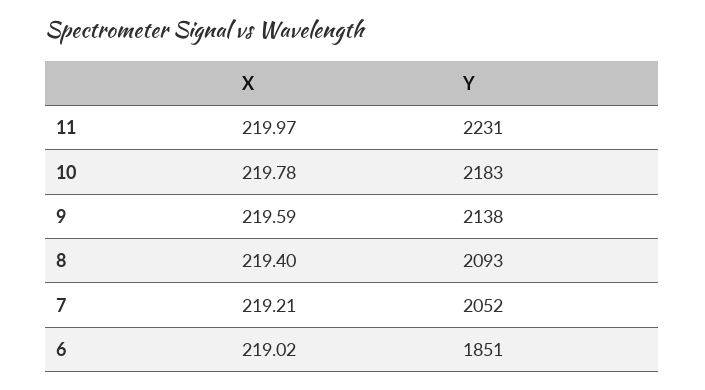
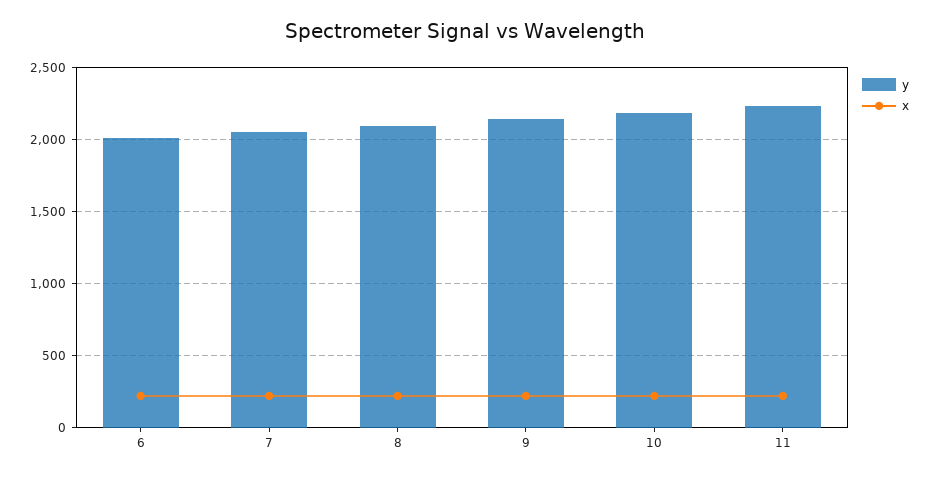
  {
    "X": {
      "11": 219.97,
      "10": 219.78,
      "9": 219.59,
      "8": 219.4,
      "7": 219.21,
      "6": 219.02
    },
    "Y": {
      "11": 2231,
      "10": 2183,
      "9": 2138,
      "8": 2093,
      "7": 2052,
-     "6": 1851
+     "6": 2000
    }
  }

